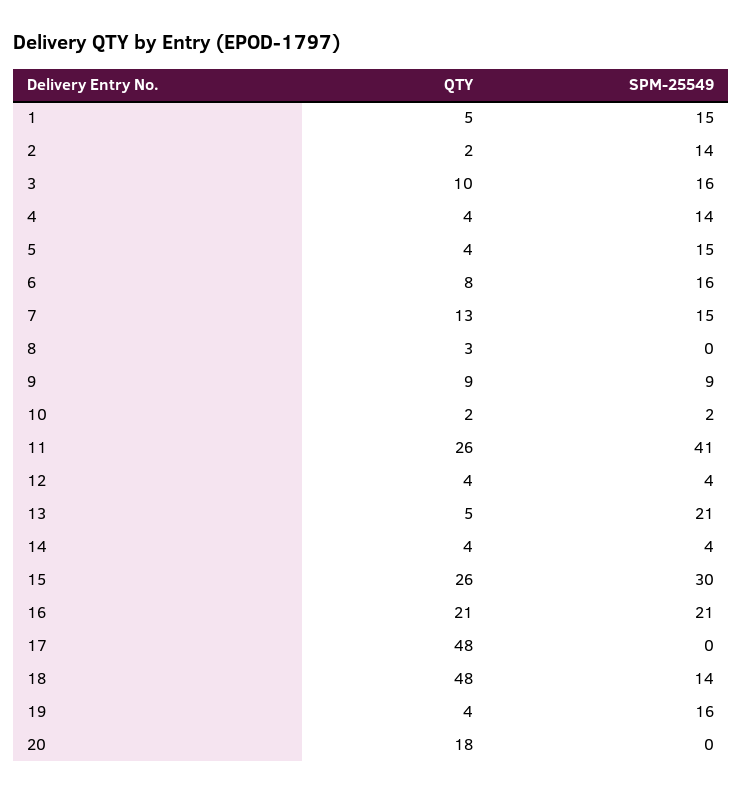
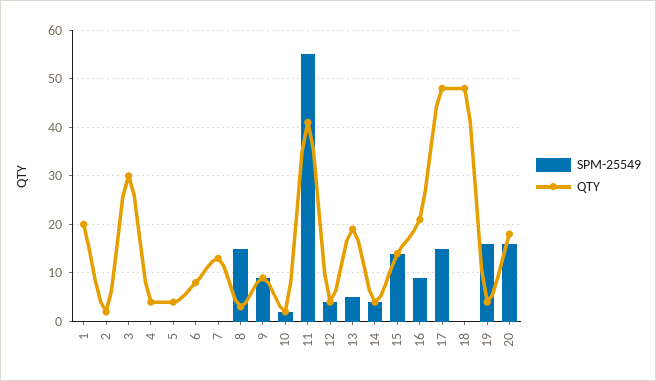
  {
    "QTY": {
-     "1": 5,
+     "1": 20,
      "2": 2,
-     "3": 10,
+     "3": 30,
      "4": 4,
      "5": 4,
      "6": 8,
      "7": 13,
      "8": 3,
      "9": 9,
      "10": 2,
-     "11": 26,
+     "11": 40,
      "12": 4,
-     "13": 5,
+     "13": 20,
      "14": 4,
-     "15": 26,
+     "15": 15,
      "16": 21,
      "17": 48,
      "18": 48,
      "19": 4,
      "20": 18
    },
    "SPM-25549": {
-     "1": 15,
+     "1": 0,
-     "2": 14,
+     "2": 0,
-     "3": 16,
+     "3": 0,
-     "4": 14,
+     "4": 0,
-     "5": 15,
+     "5": 0,
-     "6": 16,
+     "6": 0,
-     "7": 15,
+     "7": 0,
-     "8": 0,
+     "8": 15,
      "9": 9,
      "10": 2,
-     "11": 41,
+     "11": 55,
      "12": 4,
-     "13": 21,
+     "13": 5,
      "14": 4,
-     "15": 30,
+     "15": 15,
-     "16": 21,
+     "16": 10,
-     "17": 0,
+     "17": 15,
-     "18": 14,
+     "18": 0,
      "19": 16,
-     "20": 0
+     "20": 15
    }
  }

